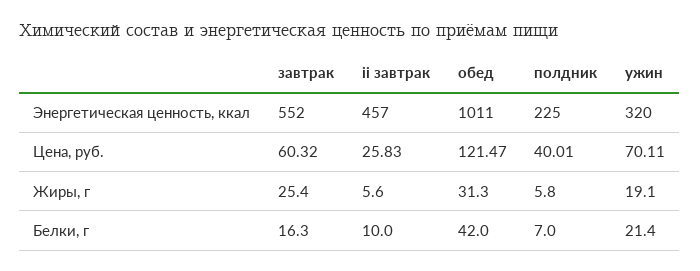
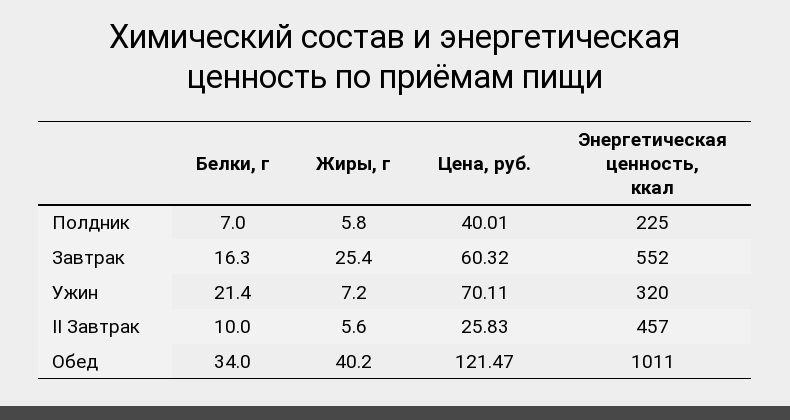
  {
    "завтрак": {
      "Энергетическая ценность, ккал": 552,
      "Цена, руб.": 60.32,
      "Жиры, г": 25.4,
      "Белки, г": 16.3
    },
    "ii завтрак": {
      "Энергетическая ценность, ккал": 457,
      "Цена, руб.": 25.83,
      "Жиры, г": 5.6,
      "Белки, г": 10
    },
    "обед": {
      "Энергетическая ценность, ккал": 1011,
      "Цена, руб.": 121.47,
-     "Жиры, г": 31.3,
+     "Жиры, г": 40.2,
-     "Белки, г": 42
+     "Белки, г": 34
    },
    "полдник": {
      "Энергетическая ценность, ккал": 225,
      "Цена, руб.": 40.01,
      "Жиры, г": 5.8,
      "Белки, г": 7
    },
    "ужин": {
      "Энергетическая ценность, ккал": 320,
      "Цена, руб.": 70.11,
-     "Жиры, г": 19.1,
+     "Жиры, г": 7.2,
      "Белки, г": 21.4
    }
  }

